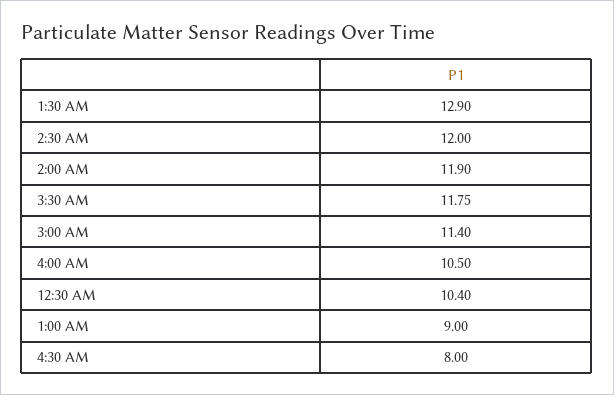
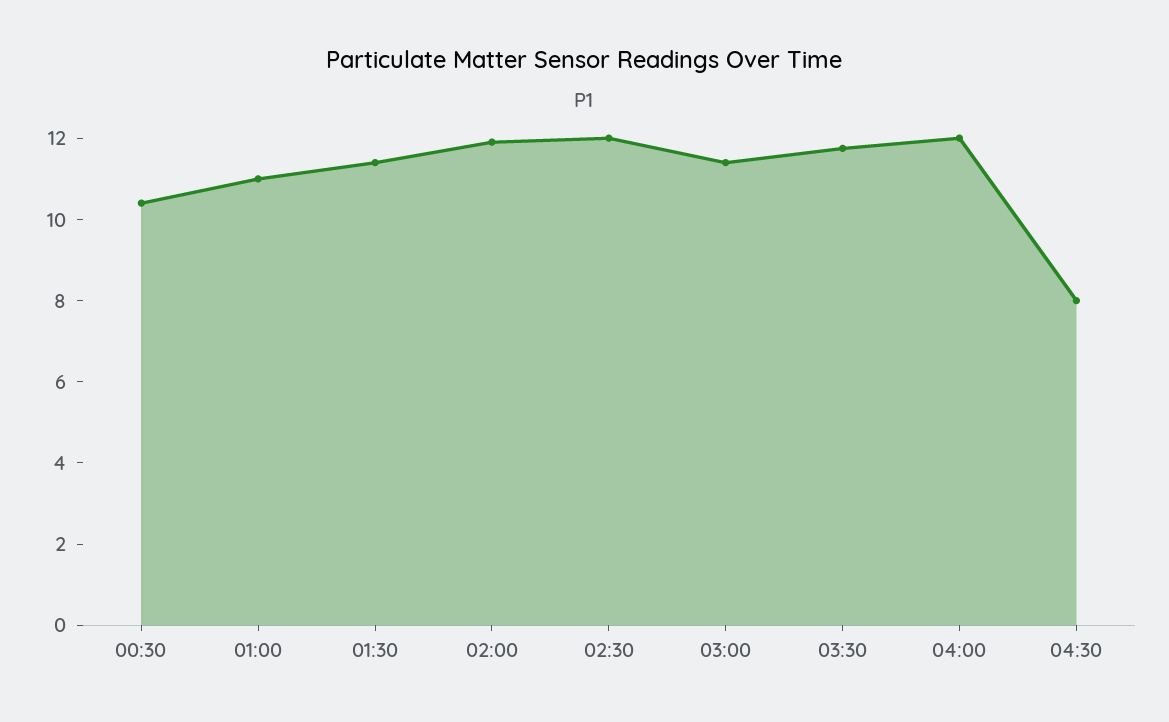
  {
-   "1:30 AM": 12.9,
+   "1:30 AM": 11.5,
    "2:30 AM": 12,
    "2:00 AM": 11.9,
    "3:30 AM": 11.75,
    "3:00 AM": 11.4,
-   "4:00 AM": 10.5,
+   "4:00 AM": 12,
    "12:30 AM": 10.4,
-   "1:00 AM": 9,
+   "1:00 AM": 11,
    "4:30 AM": 8
  }

